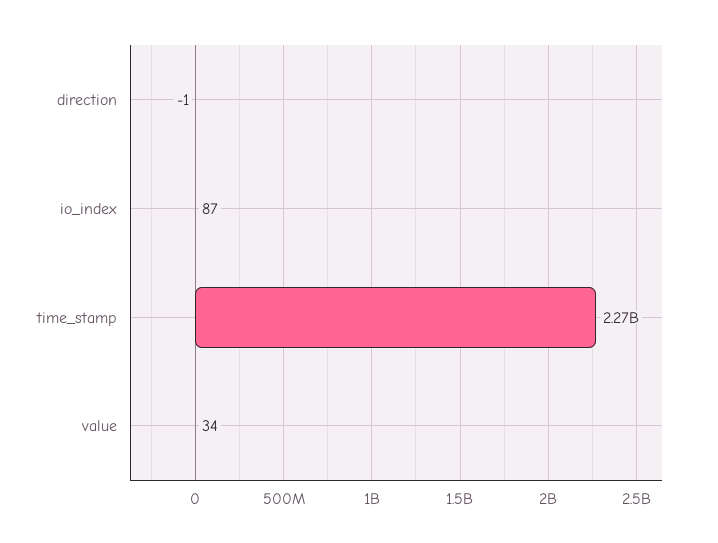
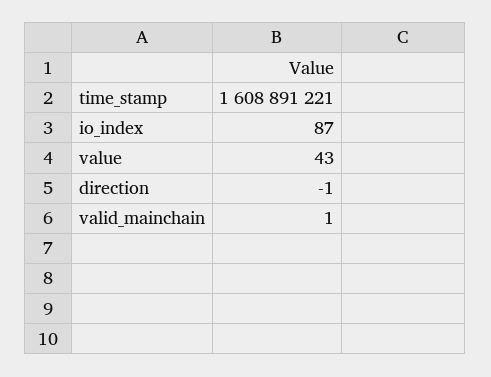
  {
    "direction": -1,
    "io_index": 87,
-   "time_stamp": 2270000000,
+   "time_stamp": 1608891221,
-   "value": 34
+   "value": 43,
+   "valid_mainchain": 1
  }

